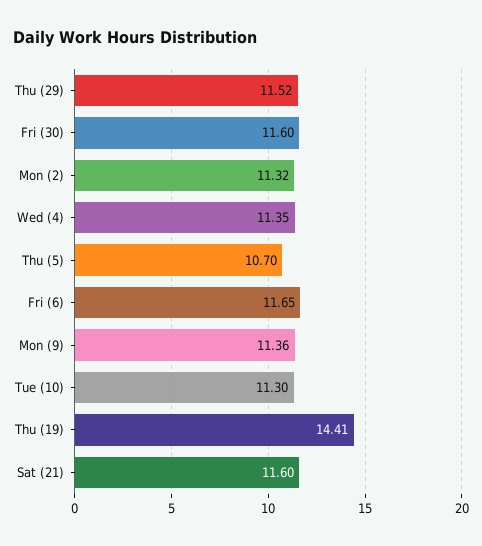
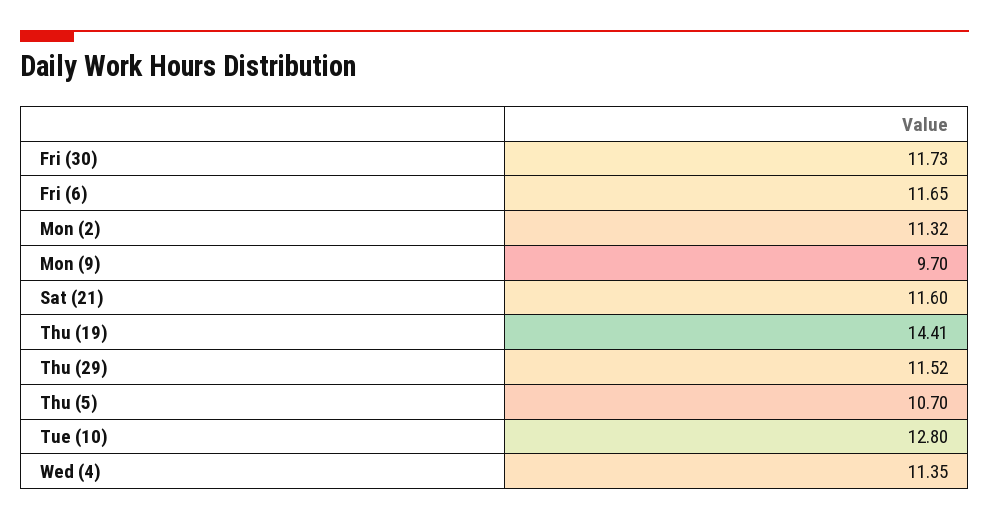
  {
    "Thu (29)": 11.52,
-   "Fri (30)": 11.6,
+   "Fri (30)": 11.73,
    "Mon (2)": 11.32,
    "Wed (4)": 11.35,
    "Thu (5)": 10.7,
    "Fri (6)": 11.65,
-   "Mon (9)": 11.36,
+   "Mon (9)": 9.7,
-   "Tue (10)": 11.3,
+   "Tue (10)": 12.8,
    "Thu (19)": 14.41,
    "Sat (21)": 11.6
  }

